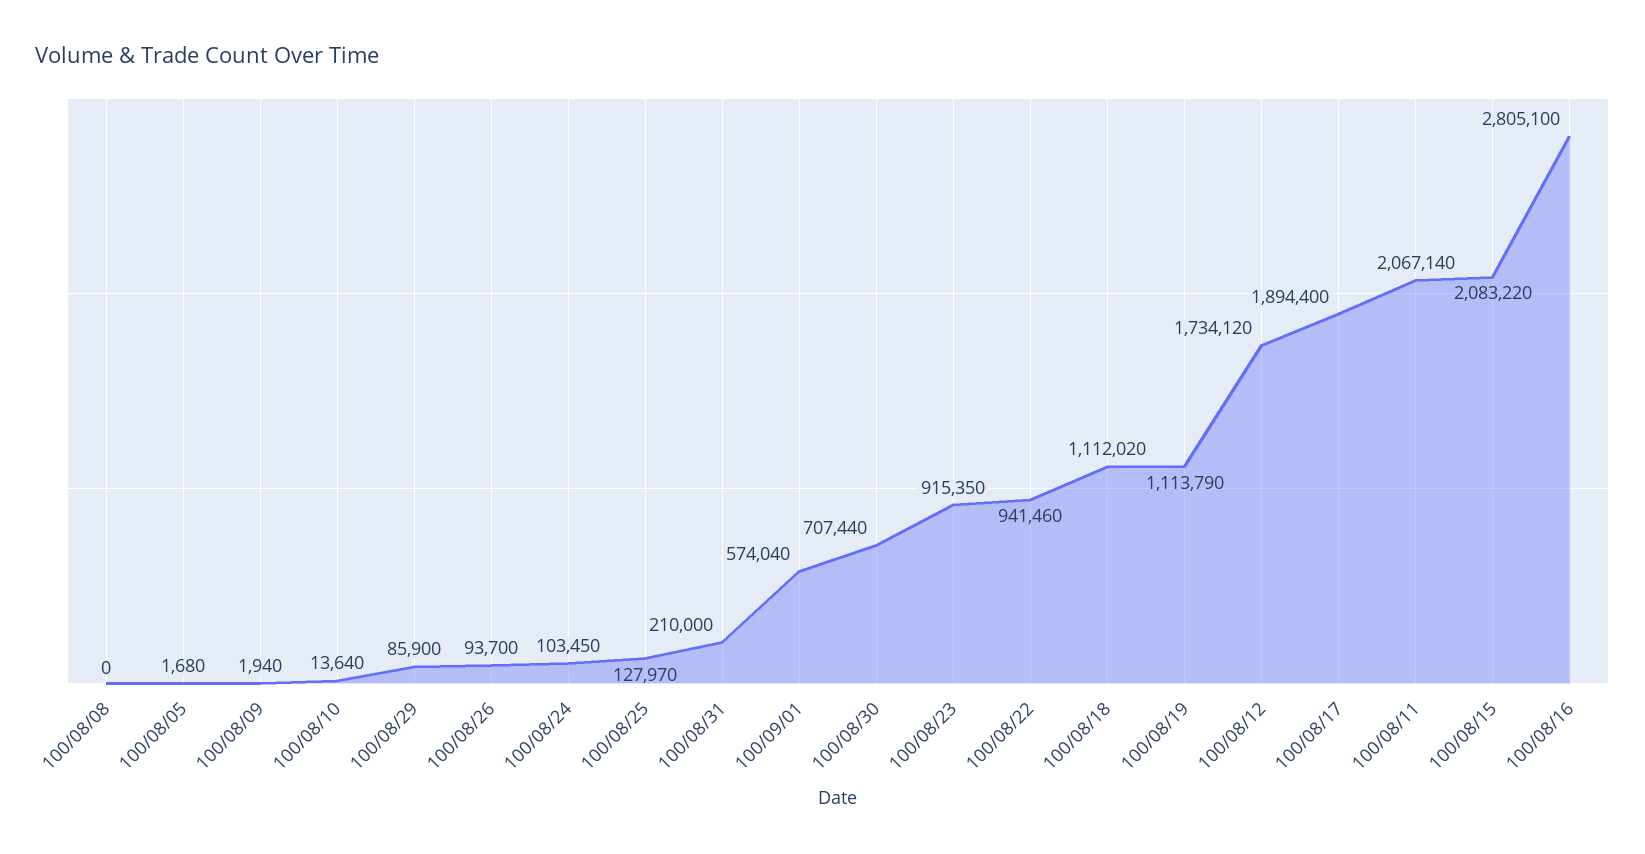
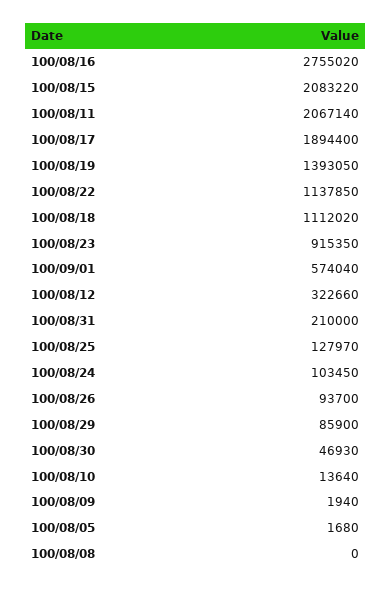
  {
    "100/08/08": 0,
    "100/08/05": 1680,
    "100/08/09": 1940,
    "100/08/10": 13640,
    "100/08/29": 85900,
    "100/08/26": 93700,
    "100/08/24": 103450,
    "100/08/25": 127970,
    "100/08/31": 210000,
    "100/09/01": 574040,
-   "100/08/30": 707440,
+   "100/08/30": 46930,
    "100/08/23": 915350,
-   "100/08/22": 941460,
+   "100/08/22": 1137850,
    "100/08/18": 1112020,
-   "100/08/19": 1113790,
+   "100/08/19": 1393050,
-   "100/08/12": 1734120,
+   "100/08/12": 322660,
    "100/08/17": 1894400,
    "100/08/11": 2067140,
    "100/08/15": 2083220,
-   "100/08/16": 2805100
+   "100/08/16": 2755020
  }

